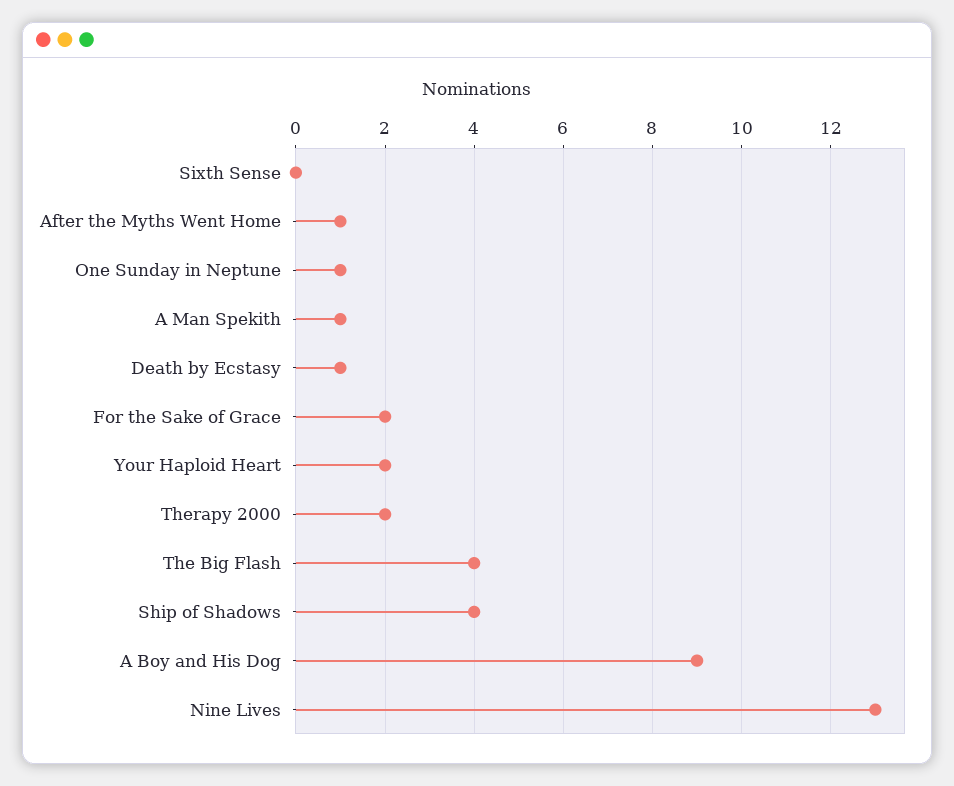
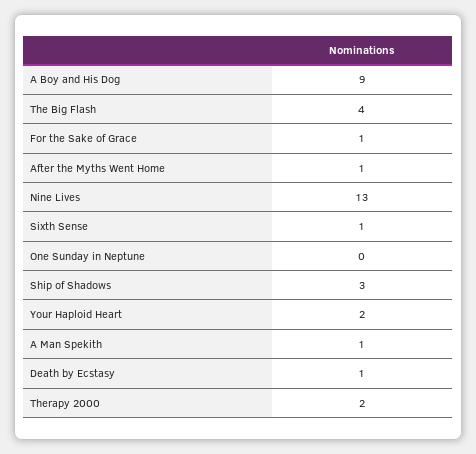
  {
-   "Sixth Sense": 0,
+   "Sixth Sense": 1,
    "After the Myths Went Home": 1,
-   "One Sunday in Neptune": 1,
+   "One Sunday in Neptune": 0,
    "A Man Spekith": 1,
    "Death by Ecstasy": 1,
-   "For the Sake of Grace": 2,
+   "For the Sake of Grace": 1,
    "Your Haploid Heart": 2,
    "Therapy 2000": 2,
    "The Big Flash": 4,
-   "Ship of Shadows": 4,
+   "Ship of Shadows": 3,
    "A Boy and His Dog": 9,
    "Nine Lives": 13
  }

